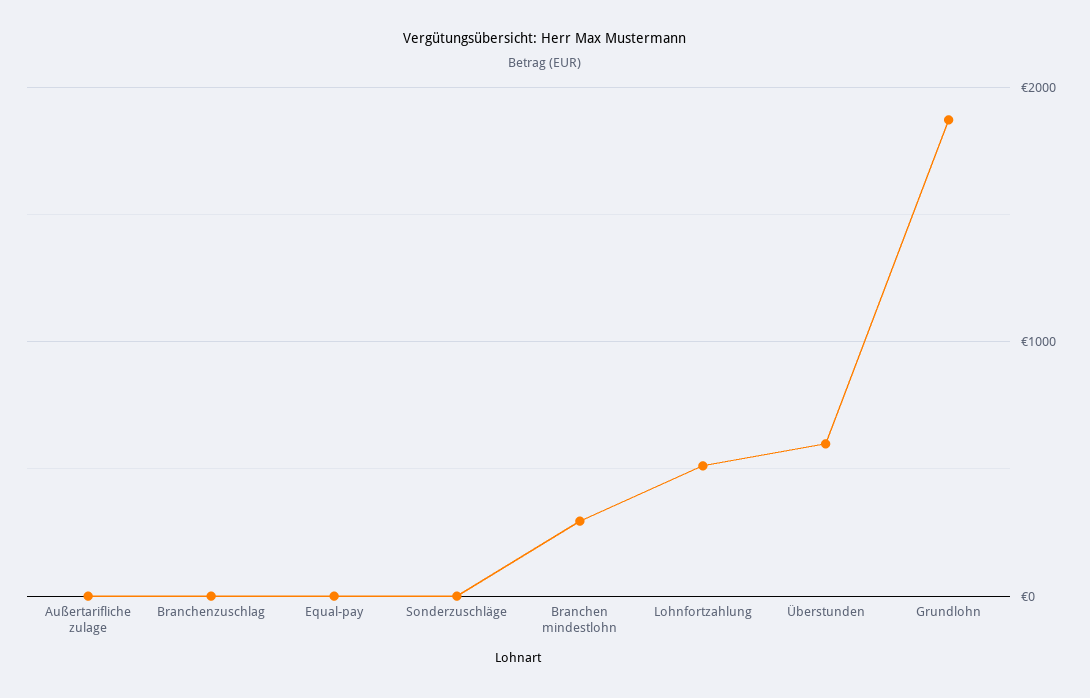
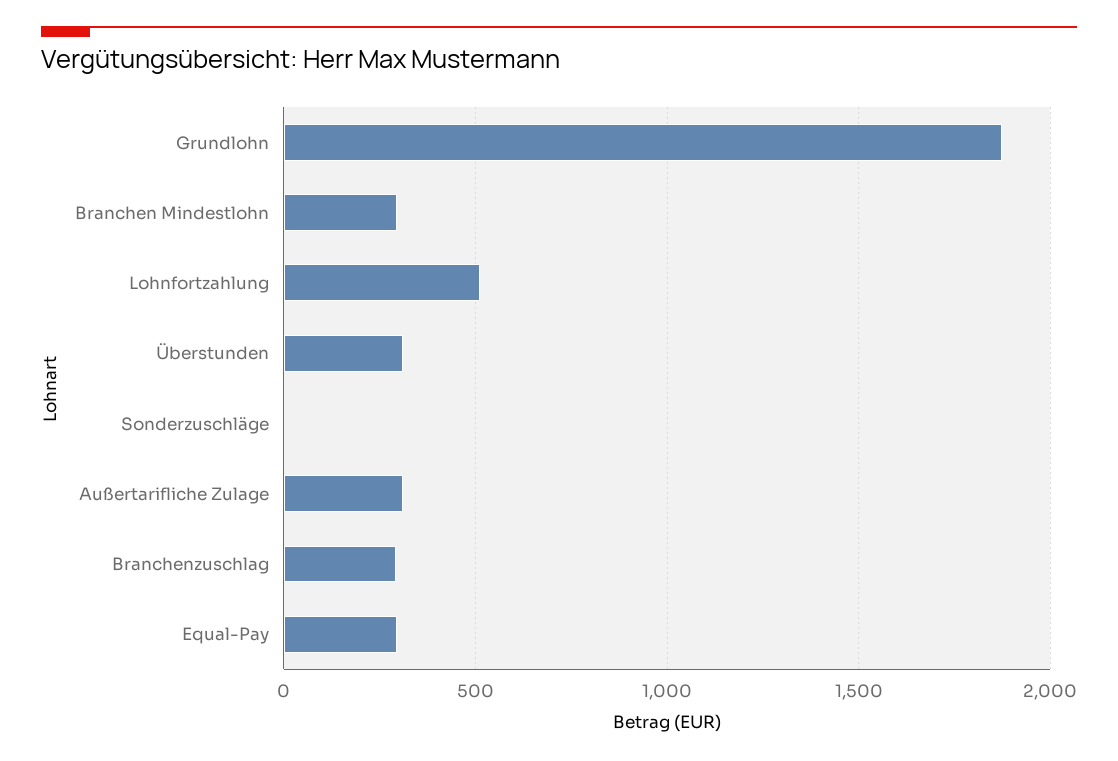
  {
-   "Außertarifliche zulage": 0,
+   "Außertarifliche zulage": 300,
-   "Branchenzuschlag": 0,
+   "Branchenzuschlag": 300,
-   "Equal-pay": 0,
+   "Equal-pay": 300,
    "Sonderzuschläge": 0,
    "Branchen mindestlohn": 300,
    "Lohnfortzahlung": 500,
-   "Überstunden": 600,
+   "Überstunden": 300,
    "Grundlohn": 1850
  }

